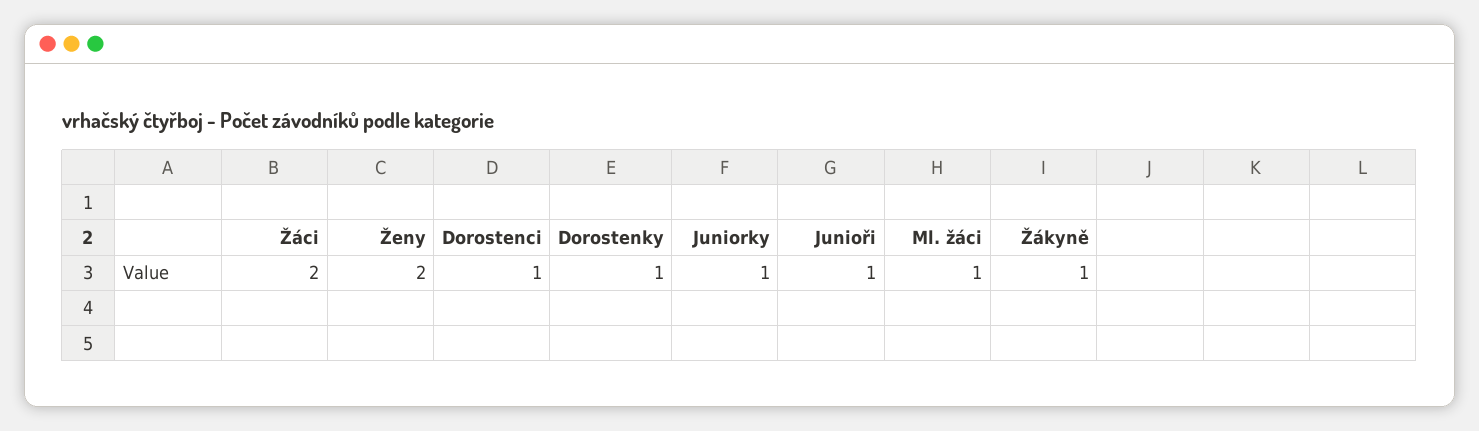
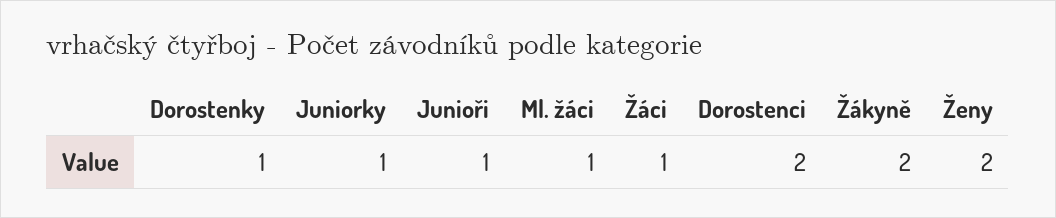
  {
-   "Žáci": 2,
+   "Žáci": 1,
    "Ženy": 2,
-   "Dorostenci": 1,
+   "Dorostenci": 2,
    "Dorostenky": 1,
    "Juniorky": 1,
    "Junioři": 1,
    "Ml. žáci": 1,
-   "Žákyně": 1
+   "Žákyně": 2
  }

